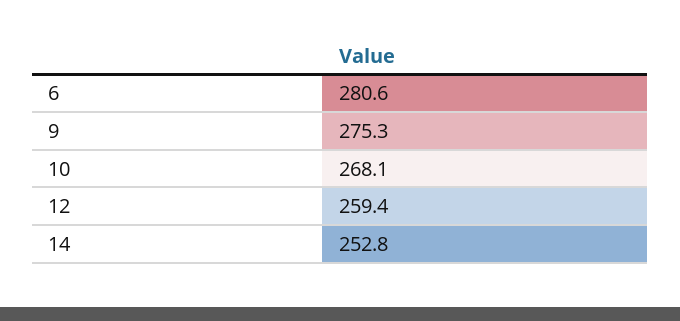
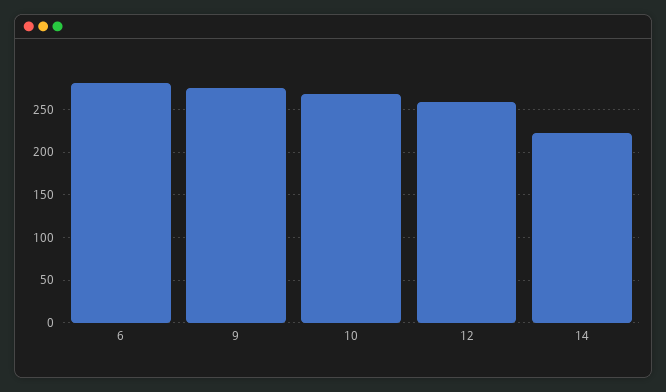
  {
    "6": 280.6,
    "9": 275.3,
    "10": 268.1,
    "12": 259.4,
-   "14": 252.8
+   "14": 220
  }

